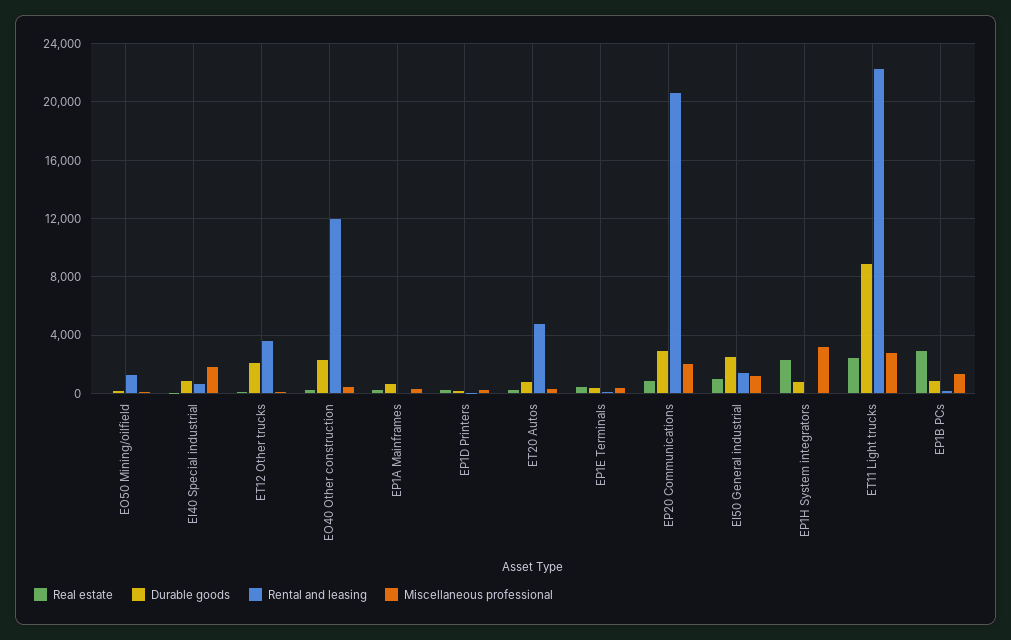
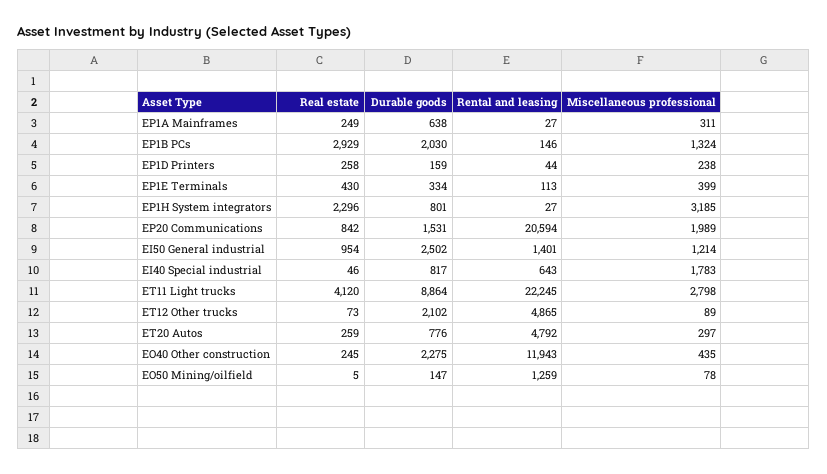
  {
    "Real estate": {
      "EO50 Mining/oilfield": 5,
      "EI40 Special industrial": 46,
      "ET12 Other trucks": 73,
      "EO40 Other construction": 245,
      "EP1A Mainframes": 249,
      "EP1D Printers": 258,
      "ET20 Autos": 259,
      "EP1E Terminals": 430,
      "EP20 Communications": 842,
      "EI50 General industrial": 954,
      "EP1H System integrators": 2296,
-     "ET11 Light trucks": 2500,
+     "ET11 Light trucks": 4120,
      "EP1B PCs": 2929
    },
    "Durable goods": {
      "EO50 Mining/oilfield": 147,
      "EI40 Special industrial": 817,
      "ET12 Other trucks": 2102,
      "EO40 Other construction": 2275,
      "EP1A Mainframes": 638,
      "EP1D Printers": 159,
      "ET20 Autos": 776,
      "EP1E Terminals": 334,
-     "EP20 Communications": 3000,
+     "EP20 Communications": 1531,
      "EI50 General industrial": 2502,
      "EP1H System integrators": 801,
      "ET11 Light trucks": 8864,
-     "EP1B PCs": 1000
+     "EP1B PCs": 2030
    },
    "Rental and leasing": {
      "EO50 Mining/oilfield": 1259,
      "EI40 Special industrial": 643,
-     "ET12 Other trucks": 3500,
+     "ET12 Other trucks": 4865,
      "EO40 Other construction": 11943,
      "EP1A Mainframes": 27,
      "EP1D Printers": 44,
      "ET20 Autos": 4792,
      "EP1E Terminals": 113,
      "EP20 Communications": 20594,
      "EI50 General industrial": 1401,
      "EP1H System integrators": 27,
      "ET11 Light trucks": 22245,
      "EP1B PCs": 146
    },
    "Miscellaneous professional": {
      "EO50 Mining/oilfield": 78,
      "EI40 Special industrial": 1783,
      "ET12 Other trucks": 89,
      "EO40 Other construction": 435,
      "EP1A Mainframes": 311,
      "EP1D Printers": 238,
      "ET20 Autos": 297,
      "EP1E Terminals": 399,
      "EP20 Communications": 1989,
      "EI50 General industrial": 1214,
      "EP1H System integrators": 3185,
      "ET11 Light trucks": 2798,
      "EP1B PCs": 1324
    }
  }

